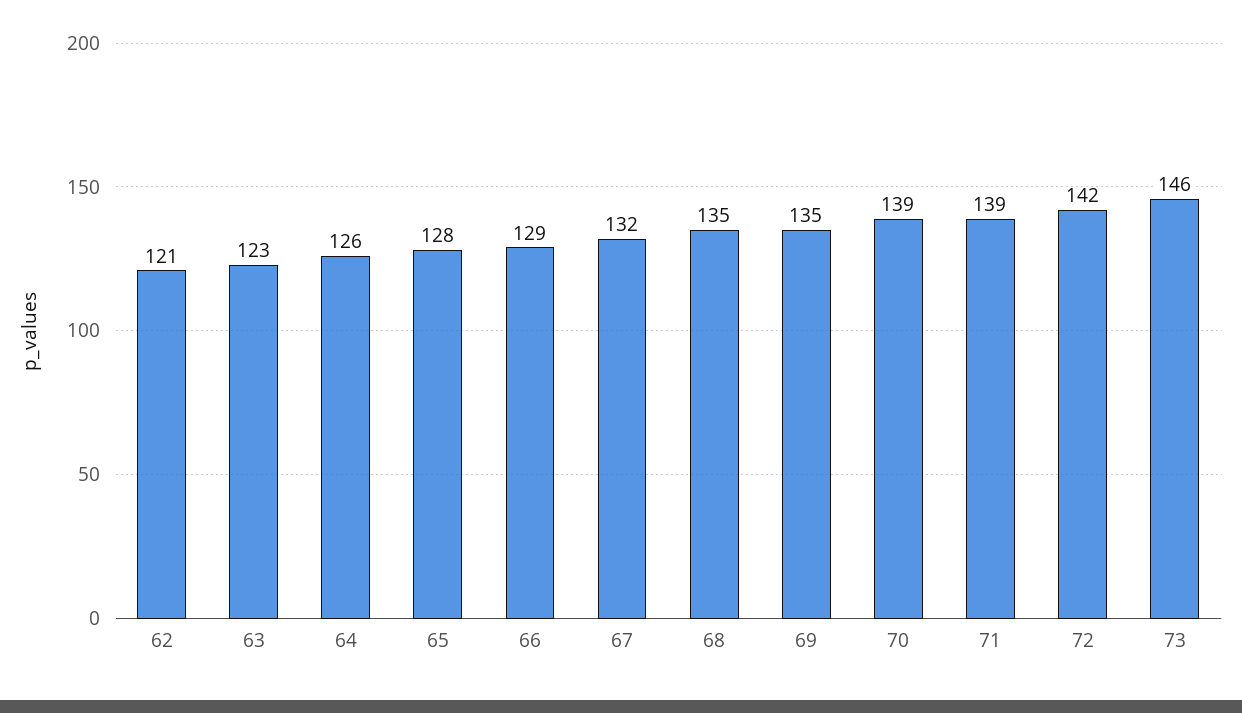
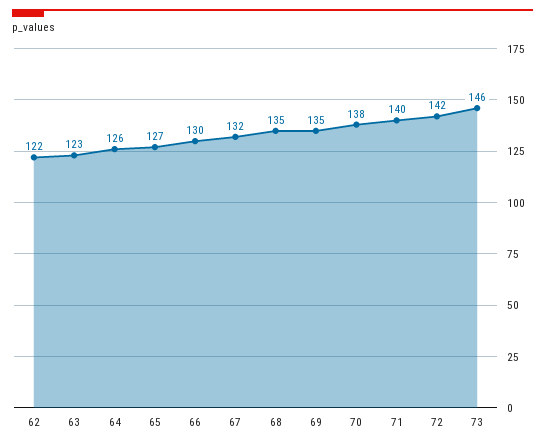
  {
-   "62": 121,
+   "62": 122,
    "63": 123,
    "64": 126,
-   "65": 128,
+   "65": 127,
-   "66": 129,
+   "66": 130,
    "67": 132,
    "68": 135,
    "69": 135,
-   "70": 139,
+   "70": 138,
-   "71": 139,
+   "71": 140,
    "72": 142,
    "73": 146
  }

